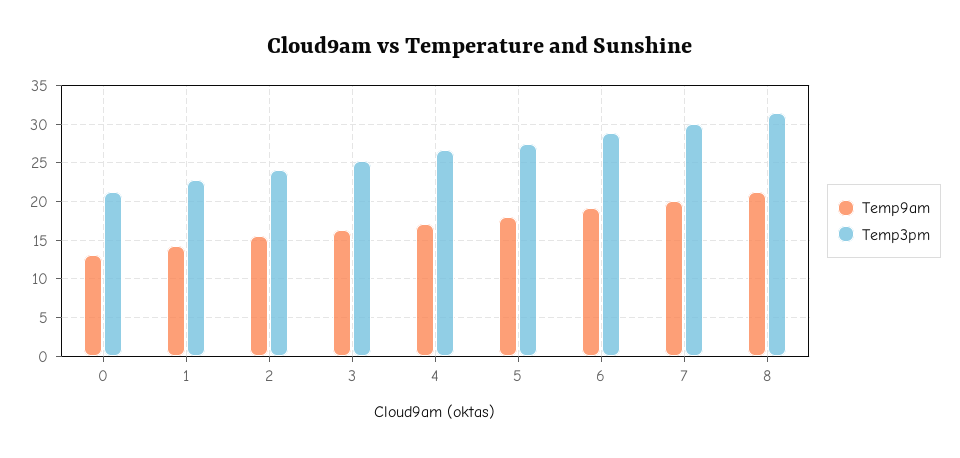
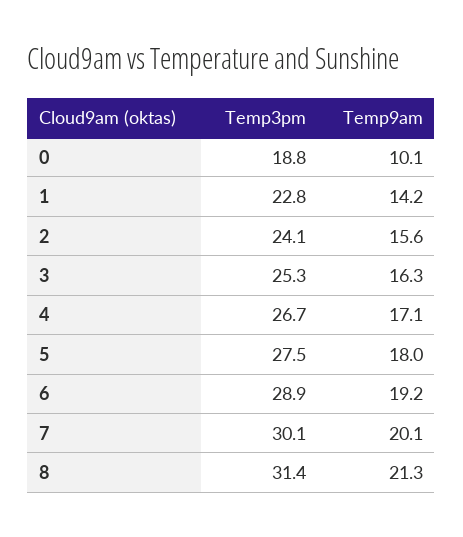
  {
    "Temp9am": {
-     "0": 13,
+     "0": 10.1,
      "1": 14.2,
      "2": 15.6,
      "3": 16.3,
      "4": 17.1,
      "5": 18,
      "6": 19.2,
      "7": 20.1,
      "8": 21.3
    },
    "Temp3pm": {
-     "0": 21,
+     "0": 18.8,
      "1": 22.8,
      "2": 24.1,
      "3": 25.3,
      "4": 26.7,
      "5": 27.5,
      "6": 28.9,
      "7": 30.1,
      "8": 31.4
    }
  }

